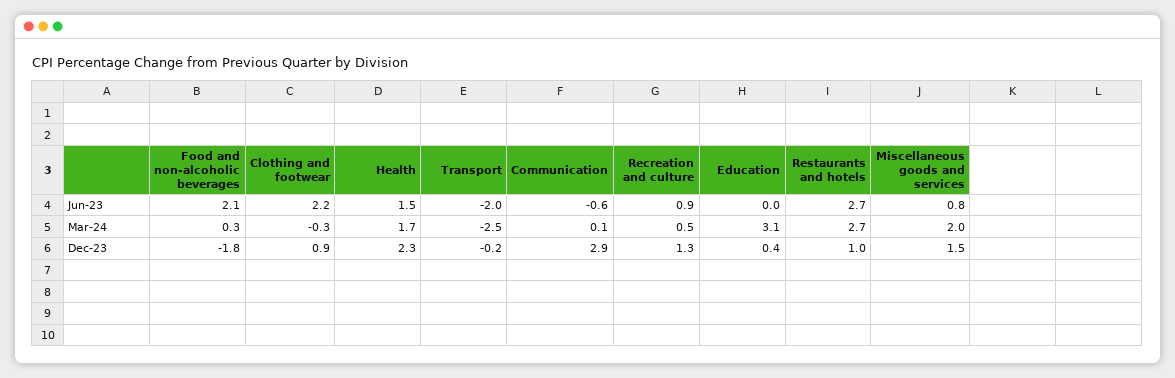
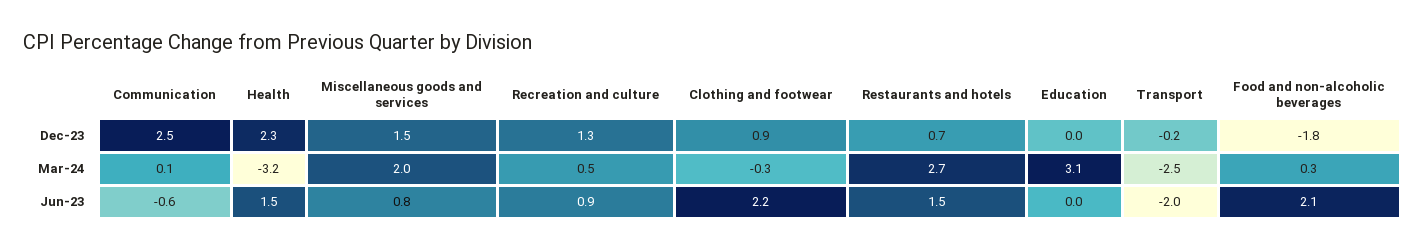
  {
    "Food and non-alcoholic beverages": {
      "Jun-23": 2.1,
      "Mar-24": 0.3,
      "Dec-23": -1.8
    },
    "Clothing and footwear": {
      "Jun-23": 2.2,
      "Mar-24": -0.3,
      "Dec-23": 0.9
    },
    "Health": {
      "Jun-23": 1.5,
-     "Mar-24": 1.7,
+     "Mar-24": -3.2,
      "Dec-23": 2.3
    },
    "Transport": {
      "Jun-23": -2,
      "Mar-24": -2.5,
      "Dec-23": -0.2
    },
    "Communication": {
      "Jun-23": -0.6,
      "Mar-24": 0.1,
-     "Dec-23": 2.9
+     "Dec-23": 2.5
    },
    "Recreation and culture": {
      "Jun-23": 0.9,
      "Mar-24": 0.5,
      "Dec-23": 1.3
    },
    "Education": {
      "Jun-23": 0,
      "Mar-24": 3.1,
-     "Dec-23": 0.4
+     "Dec-23": 0
    },
    "Restaurants and hotels": {
-     "Jun-23": 2.7,
+     "Jun-23": 1.5,
      "Mar-24": 2.7,
-     "Dec-23": 1
+     "Dec-23": 0.7
    },
    "Miscellaneous goods and services": {
      "Jun-23": 0.8,
      "Mar-24": 2,
      "Dec-23": 1.5
    }
  }

